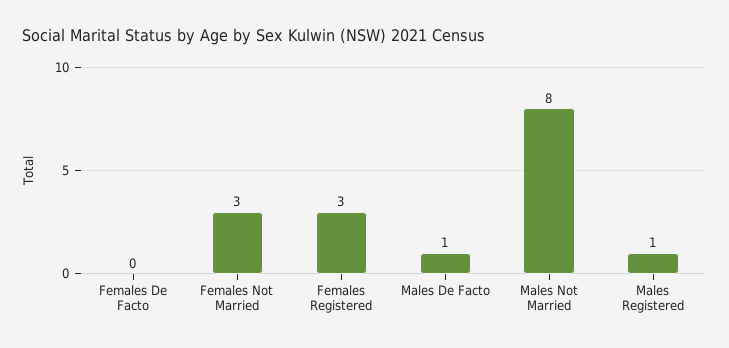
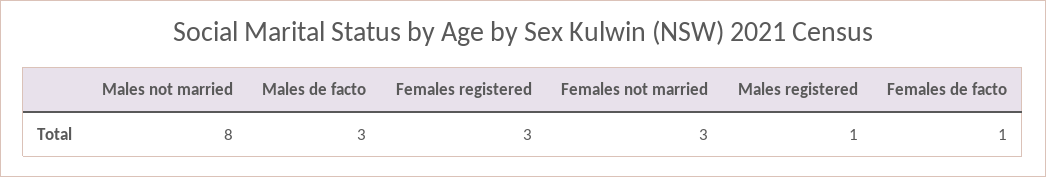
  {
-   "Females De Facto": 0,
+   "Females De Facto": 1,
    "Females Not Married": 3,
    "Females Registered": 3,
-   "Males De Facto": 1,
+   "Males De Facto": 3,
    "Males Not Married": 8,
    "Males Registered": 1
  }

